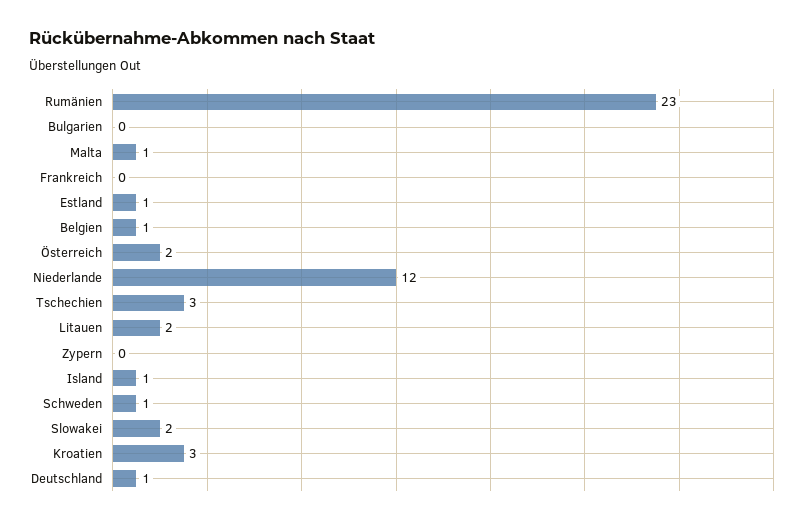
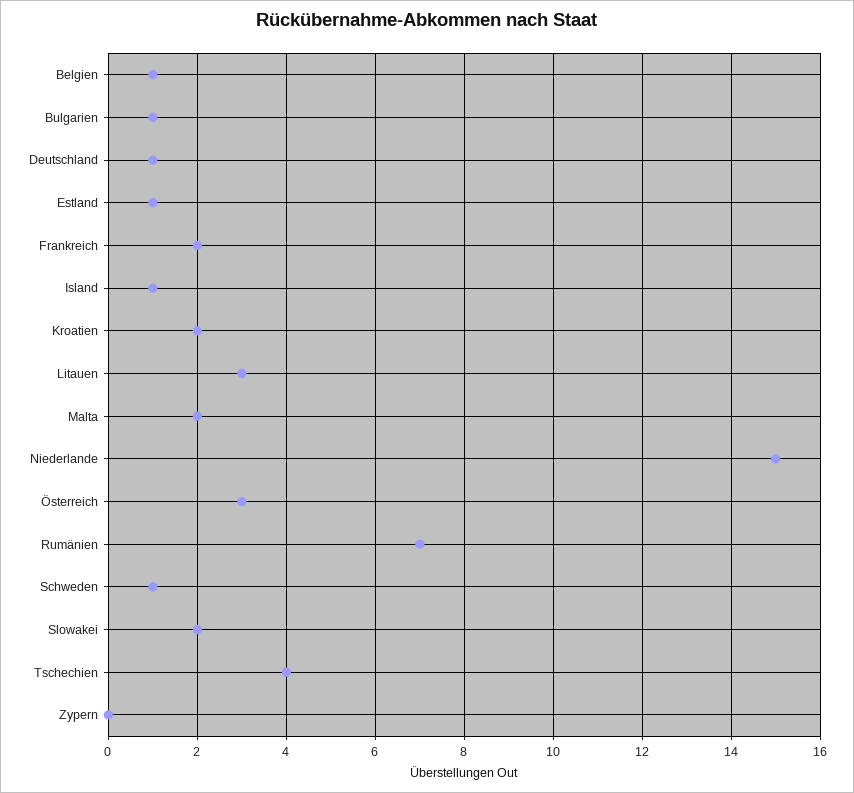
  {
-   "Rumänien": 23,
+   "Rumänien": 7,
-   "Bulgarien": 0,
+   "Bulgarien": 1,
-   "Malta": 1,
+   "Malta": 2,
-   "Frankreich": 0,
+   "Frankreich": 2,
    "Estland": 1,
    "Belgien": 1,
-   "Österreich": 2,
+   "Österreich": 3,
-   "Niederlande": 12,
+   "Niederlande": 15,
-   "Tschechien": 3,
+   "Tschechien": 4,
-   "Litauen": 2,
+   "Litauen": 3,
    "Zypern": 0,
    "Island": 1,
    "Schweden": 1,
    "Slowakei": 2,
-   "Kroatien": 3,
+   "Kroatien": 2,
    "Deutschland": 1
  }

